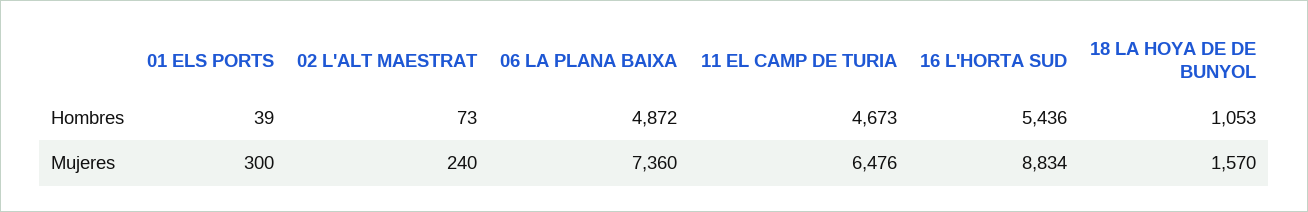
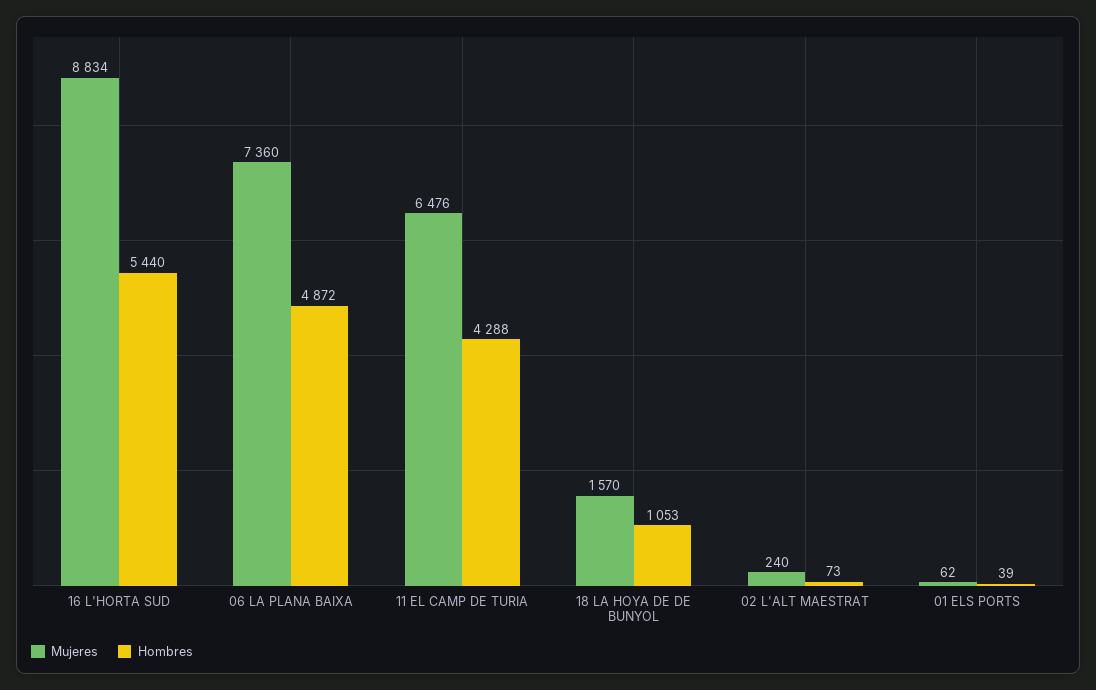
  {
    "Hombres": {
      "01 ELS PORTS": 39,
      "02 L'ALT MAESTRAT": 73,
      "06 LA PLANA BAIXA": 4872,
-     "11 EL CAMP DE TURIA": 4673,
+     "11 EL CAMP DE TURIA": 4288,
-     "16 L'HORTA SUD": 5436,
+     "16 L'HORTA SUD": 5440,
      "18 LA HOYA DE DE BUNYOL": 1053
    },
    "Mujeres": {
-     "01 ELS PORTS": 300,
+     "01 ELS PORTS": 62,
      "02 L'ALT MAESTRAT": 240,
      "06 LA PLANA BAIXA": 7360,
      "11 EL CAMP DE TURIA": 6476,
      "16 L'HORTA SUD": 8834,
      "18 LA HOYA DE DE BUNYOL": 1570
    }
  }

